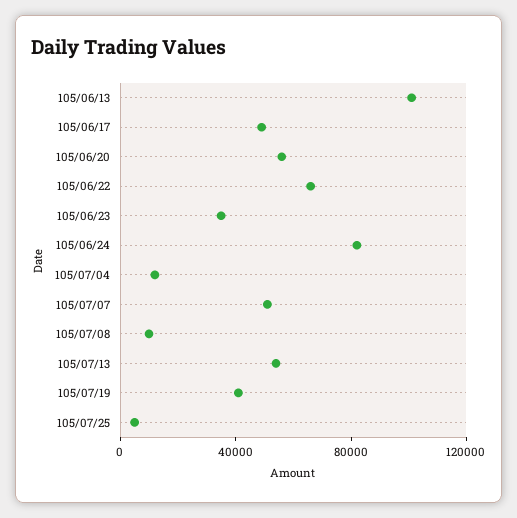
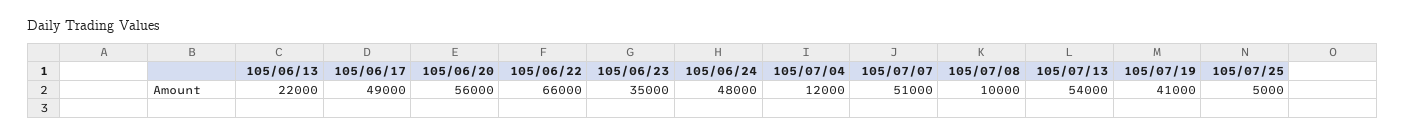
  {
-   "105/06/13": 100000,
+   "105/06/13": 22000,
    "105/06/17": 49000,
    "105/06/20": 56000,
    "105/06/22": 66000,
    "105/06/23": 35000,
-   "105/06/24": 80000,
+   "105/06/24": 48000,
    "105/07/04": 12000,
    "105/07/07": 51000,
    "105/07/08": 10000,
    "105/07/13": 54000,
    "105/07/19": 41000,
    "105/07/25": 5000
  }

